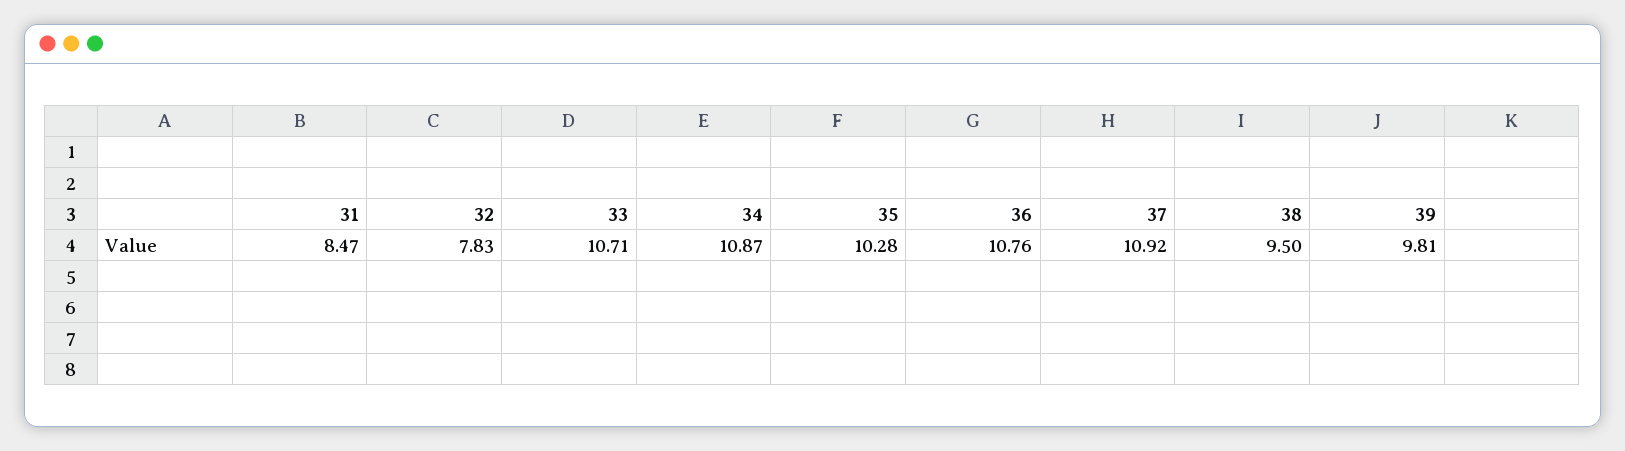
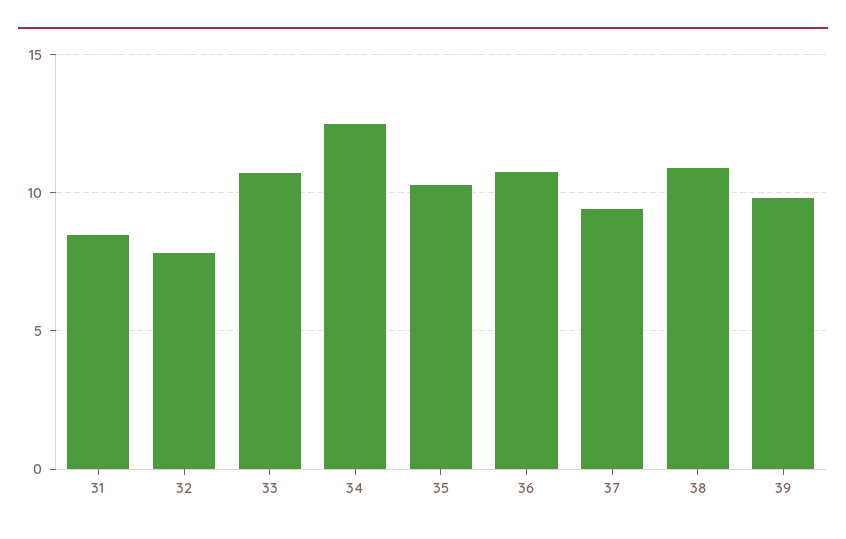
  {
    "31": 8.47,
    "32": 7.83,
    "33": 10.71,
-   "34": 10.87,
+   "34": 12.5,
    "35": 10.28,
    "36": 10.76,
-   "37": 10.92,
+   "37": 9.5,
-   "38": 9.5,
+   "38": 11,
    "39": 9.81
  }

